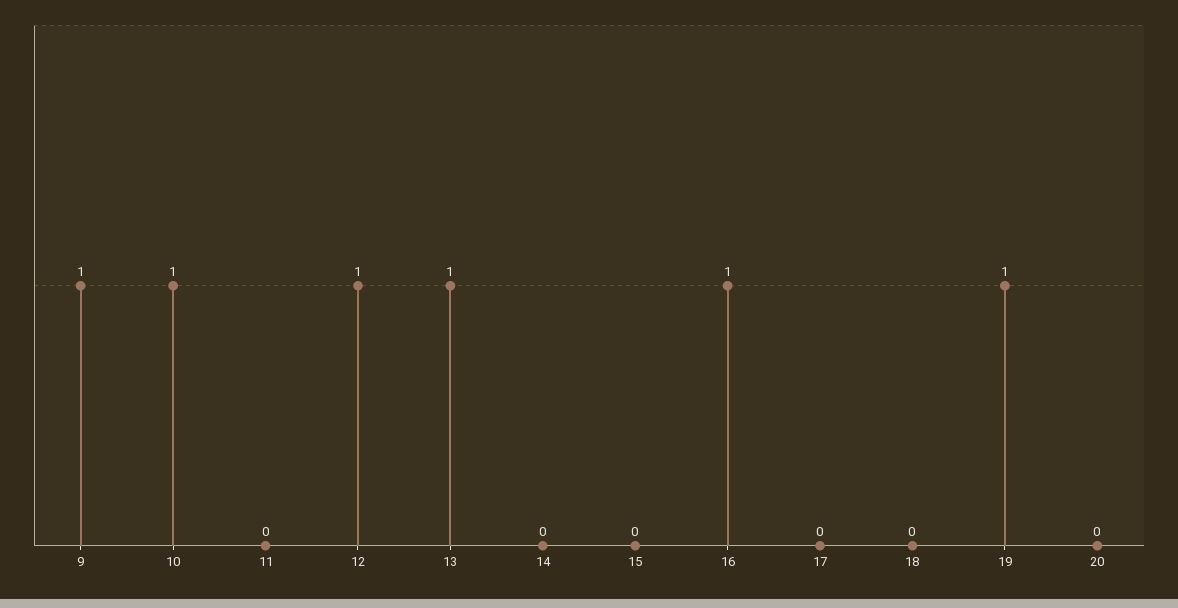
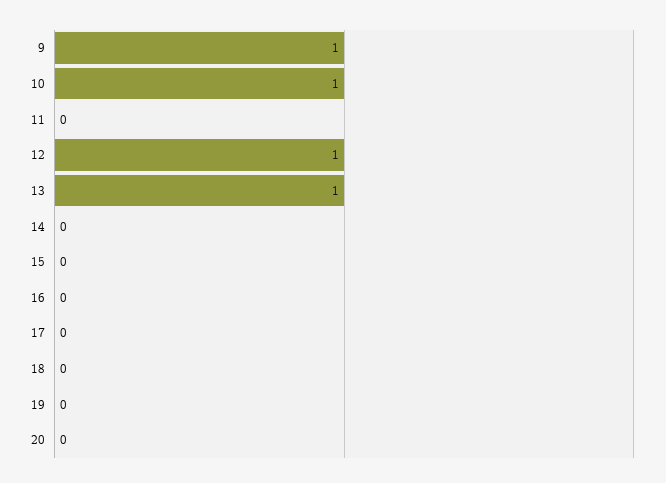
  {
    "9": 1,
    "10": 1,
    "11": 0,
    "12": 1,
    "13": 1,
    "14": 0,
    "15": 0,
-   "16": 1,
+   "16": 0,
    "17": 0,
    "18": 0,
-   "19": 1,
+   "19": 0,
    "20": 0
  }

